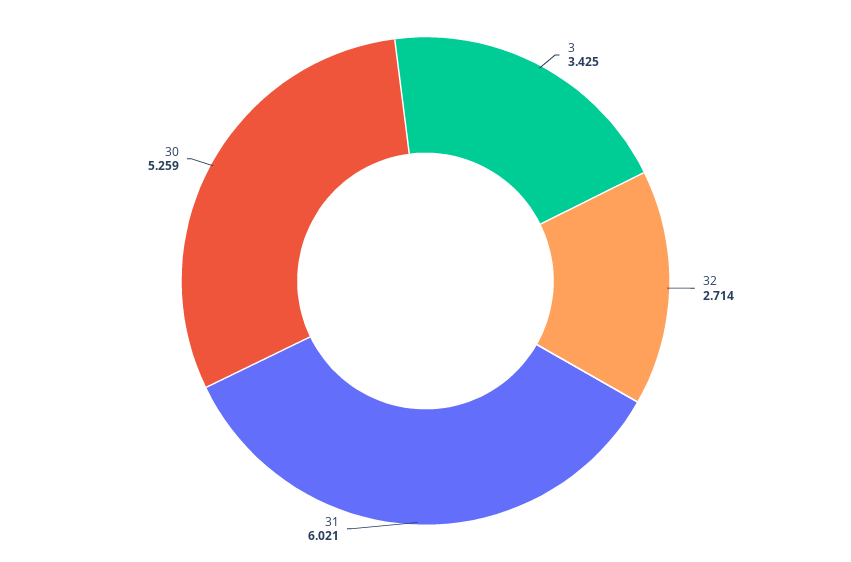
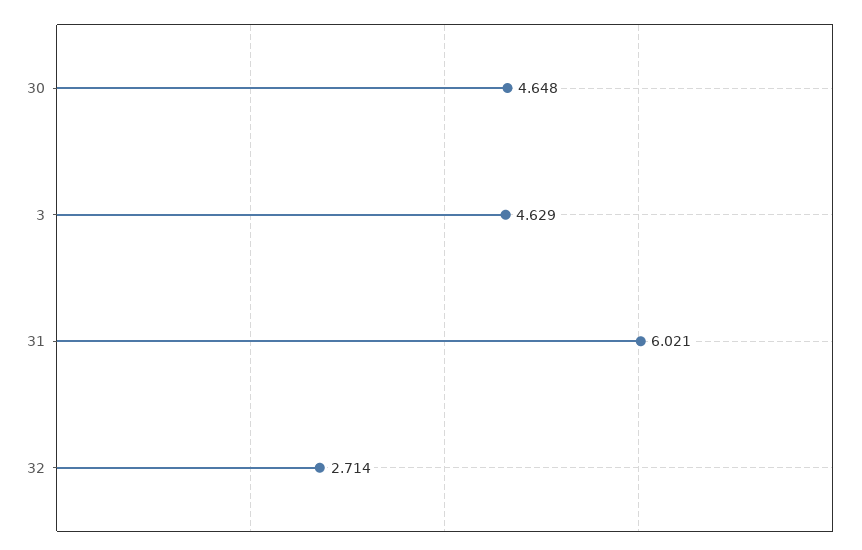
  {
-   "3": 3.425,
+   "3": 4.629,
    "32": 2.714,
    "31": 6.021,
-   "30": 5.259
+   "30": 4.648
  }

